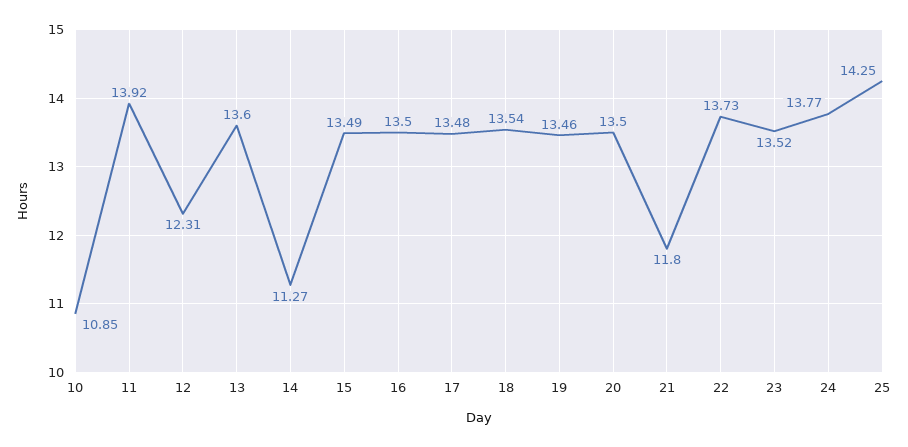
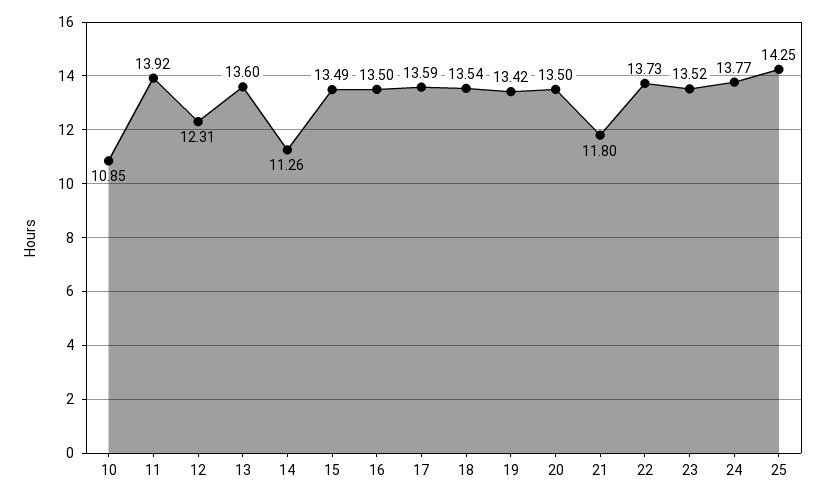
  {
    "10": 10.85,
    "11": 13.92,
    "12": 12.31,
    "13": 13.6,
-   "14": 11.27,
+   "14": 11.26,
    "15": 13.49,
    "16": 13.5,
-   "17": 13.48,
+   "17": 13.59,
    "18": 13.54,
-   "19": 13.46,
+   "19": 13.42,
    "20": 13.5,
    "21": 11.8,
    "22": 13.73,
    "23": 13.52,
    "24": 13.77,
    "25": 14.25
  }

